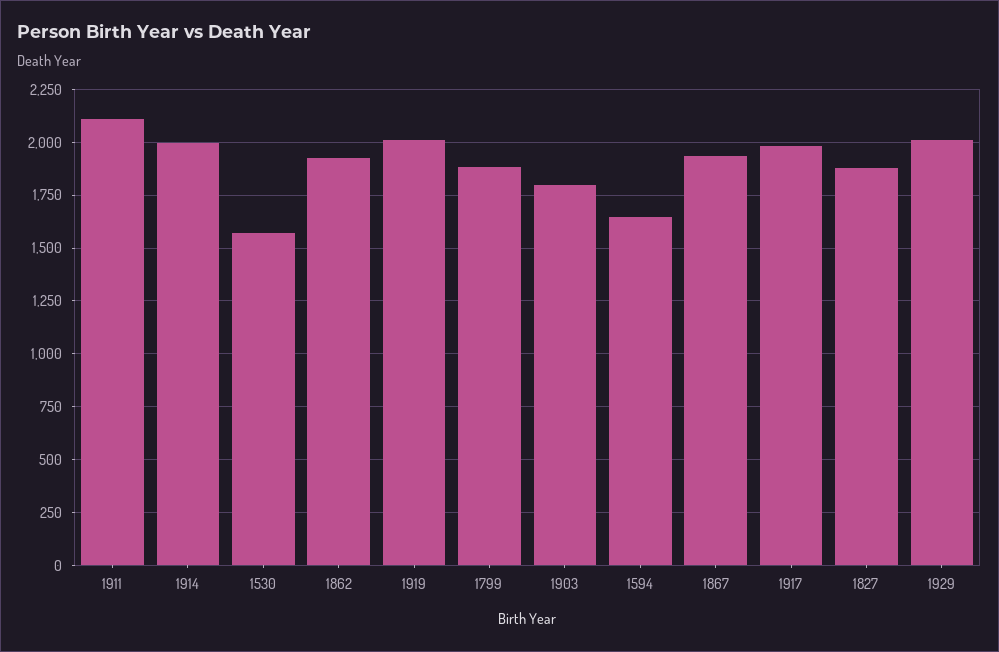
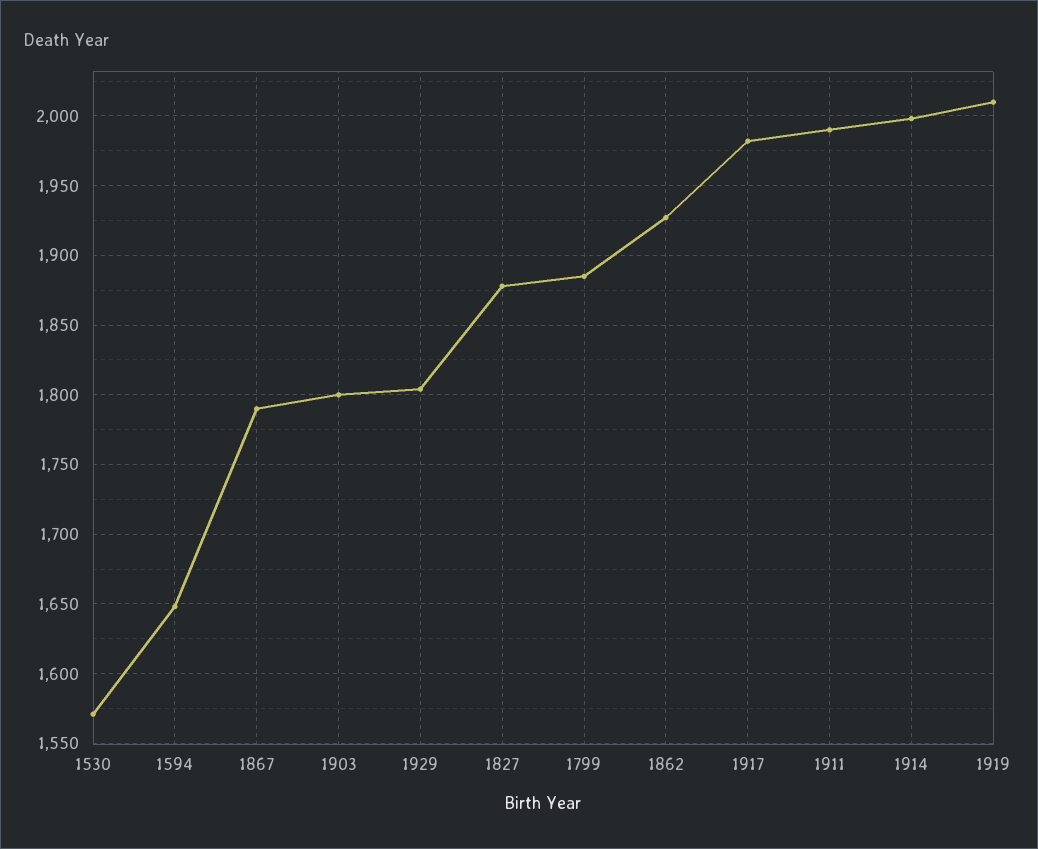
  {
-   "1911": 2100,
+   "1911": 1990,
    "1914": 2000,
    "1530": 1570,
    "1862": 1925,
    "1919": 2010,
    "1799": 1885,
    "1903": 1800,
    "1594": 1650,
-   "1867": 1950,
+   "1867": 1790,
    "1917": 1980,
    "1827": 1880,
-   "1929": 2000
+   "1929": 1805
  }

